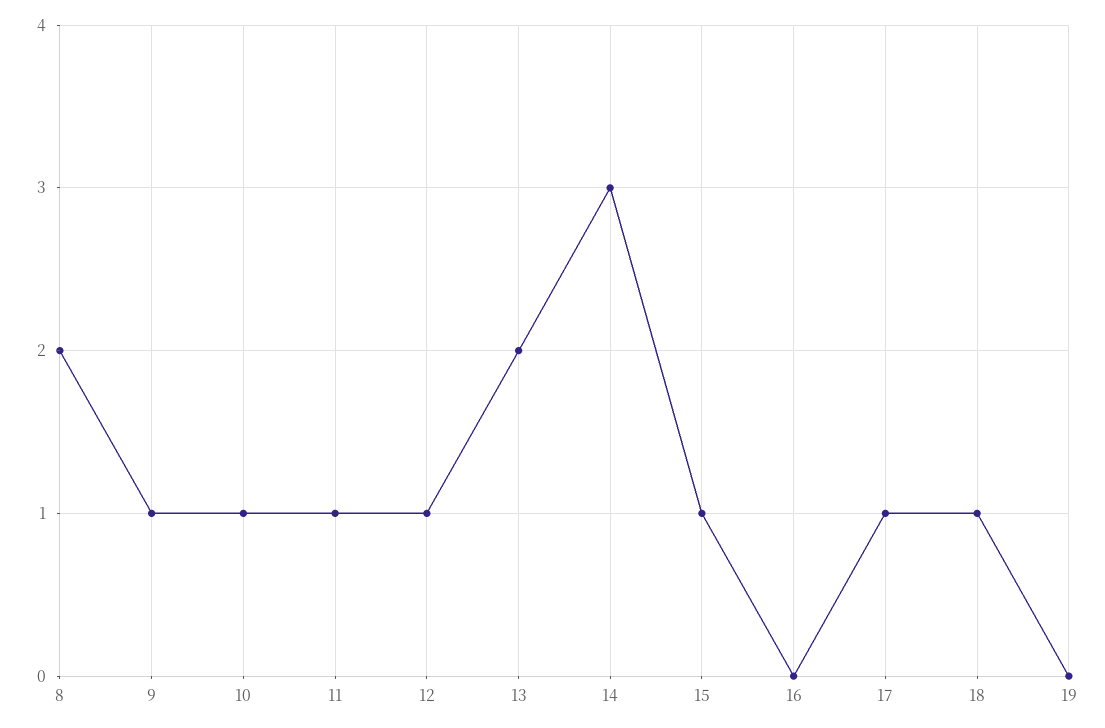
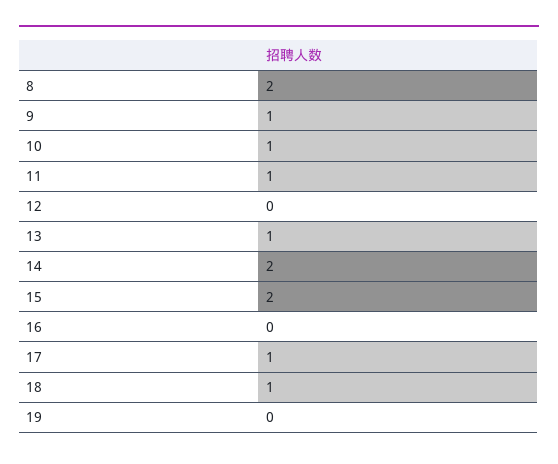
  {
    "8": 2,
    "9": 1,
    "10": 1,
    "11": 1,
-   "12": 1,
+   "12": 0,
-   "13": 2,
+   "13": 1,
-   "14": 3,
+   "14": 2,
-   "15": 1,
+   "15": 2,
    "16": 0,
    "17": 1,
    "18": 1,
    "19": 0
  }

